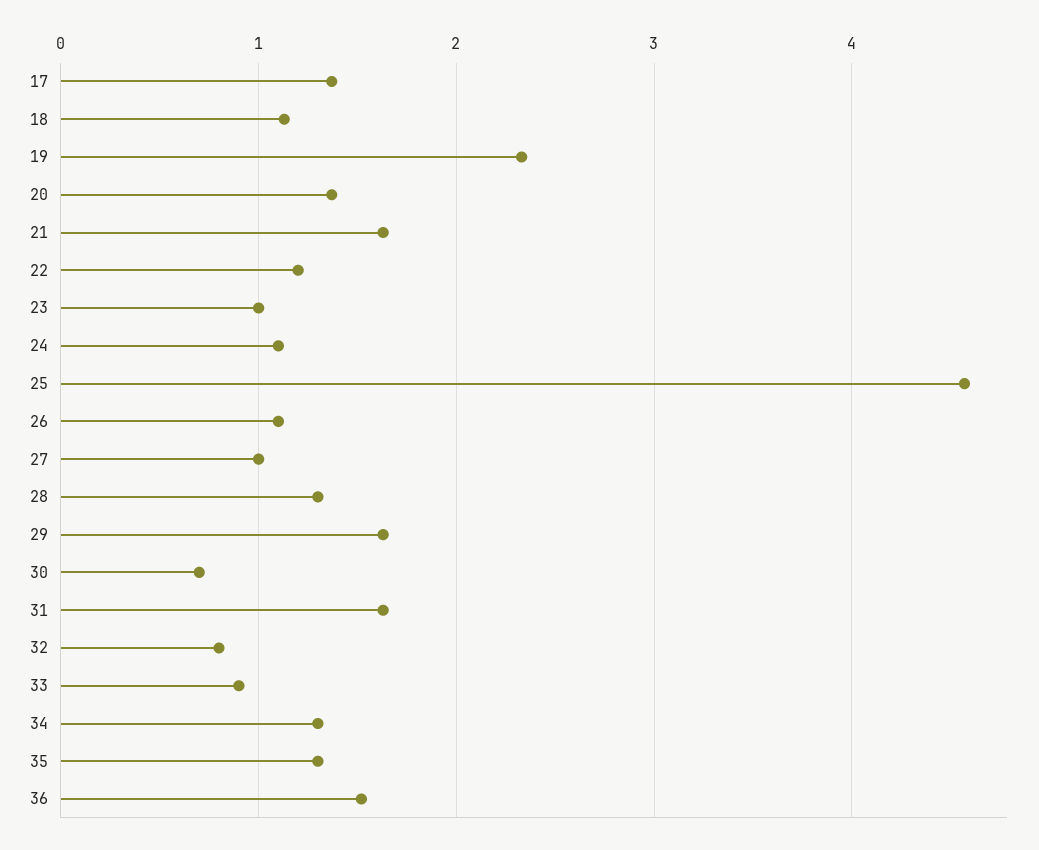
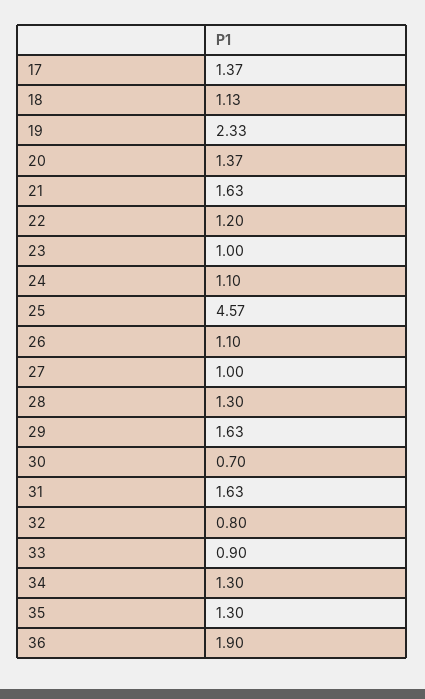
  {
    "17": 1.37,
    "18": 1.13,
    "19": 2.33,
    "20": 1.37,
    "21": 1.63,
    "22": 1.2,
    "23": 1,
    "24": 1.1,
    "25": 4.57,
    "26": 1.1,
    "27": 1,
    "28": 1.3,
    "29": 1.63,
    "30": 0.7,
    "31": 1.63,
    "32": 0.8,
    "33": 0.9,
    "34": 1.3,
    "35": 1.3,
-   "36": 1.5
+   "36": 1.9
  }

